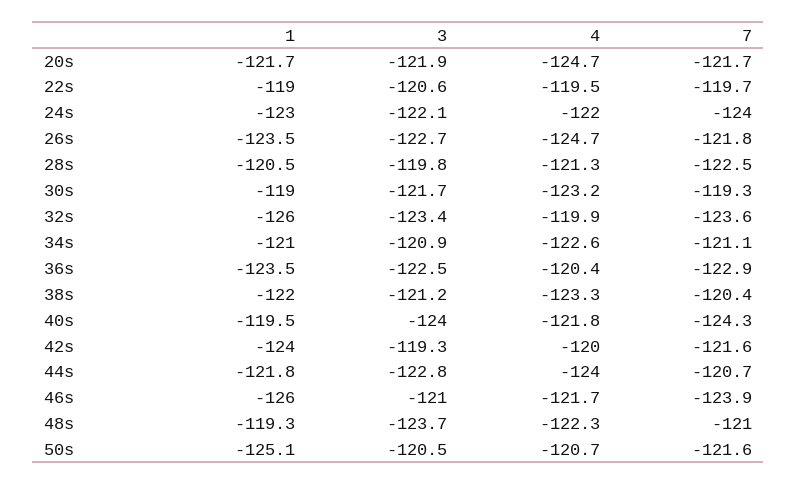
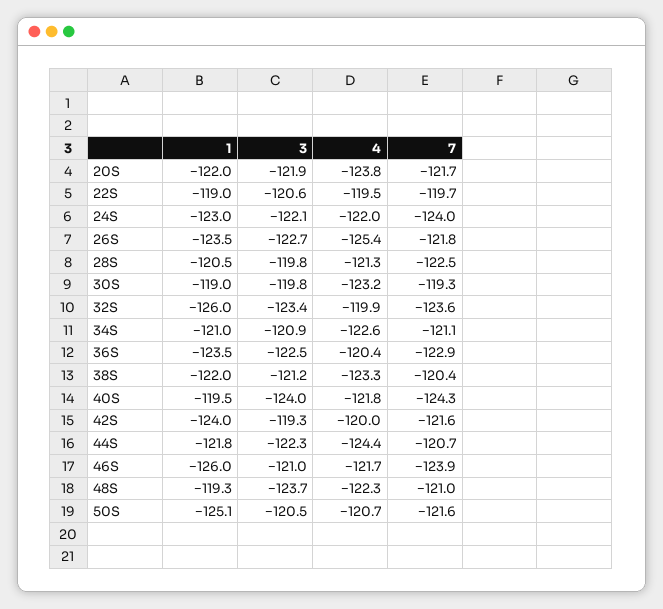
  {
    "1": {
-     "20s": -121.7,
+     "20s": -122,
      "22s": -119,
      "24s": -123,
      "26s": -123.5,
      "28s": -120.5,
      "30s": -119,
      "32s": -126,
      "34s": -121,
      "36s": -123.5,
      "38s": -122,
      "40s": -119.5,
      "42s": -124,
      "44s": -121.8,
      "46s": -126,
      "48s": -119.3,
      "50s": -125.1
    },
    "3": {
      "20s": -121.9,
      "22s": -120.6,
      "24s": -122.1,
      "26s": -122.7,
      "28s": -119.8,
-     "30s": -121.7,
+     "30s": -119.8,
      "32s": -123.4,
      "34s": -120.9,
      "36s": -122.5,
      "38s": -121.2,
      "40s": -124,
      "42s": -119.3,
-     "44s": -122.8,
+     "44s": -122.3,
      "46s": -121,
      "48s": -123.7,
      "50s": -120.5
    },
    "4": {
-     "20s": -124.7,
+     "20s": -123.8,
      "22s": -119.5,
      "24s": -122,
-     "26s": -124.7,
+     "26s": -125.4,
      "28s": -121.3,
      "30s": -123.2,
      "32s": -119.9,
      "34s": -122.6,
      "36s": -120.4,
      "38s": -123.3,
      "40s": -121.8,
      "42s": -120,
-     "44s": -124,
+     "44s": -124.4,
      "46s": -121.7,
      "48s": -122.3,
      "50s": -120.7
    },
    "7": {
      "20s": -121.7,
      "22s": -119.7,
      "24s": -124,
      "26s": -121.8,
      "28s": -122.5,
      "30s": -119.3,
      "32s": -123.6,
      "34s": -121.1,
      "36s": -122.9,
      "38s": -120.4,
      "40s": -124.3,
      "42s": -121.6,
      "44s": -120.7,
      "46s": -123.9,
      "48s": -121,
      "50s": -121.6
    }
  }

